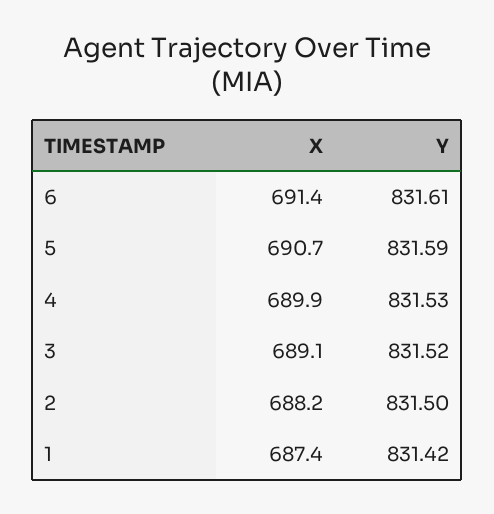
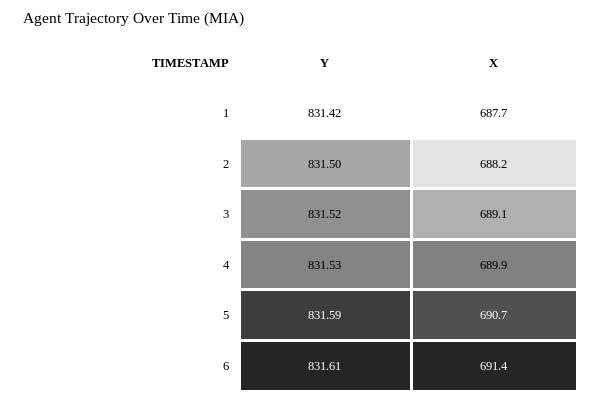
  {
    "X": {
      "6": 691.4,
      "5": 690.7,
      "4": 689.9,
      "3": 689.1,
      "2": 688.2,
-     "1": 687.4
+     "1": 687.7
    },
    "Y": {
      "6": 831.61,
      "5": 831.59,
      "4": 831.53,
      "3": 831.52,
      "2": 831.5,
      "1": 831.42
    }
  }

